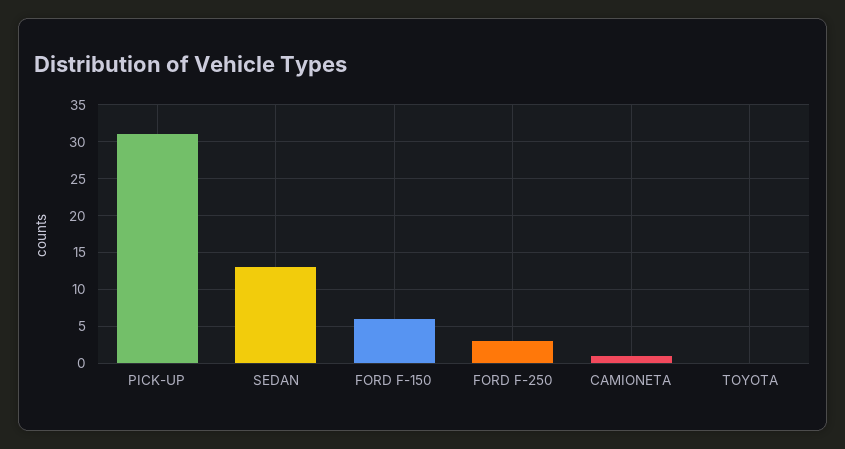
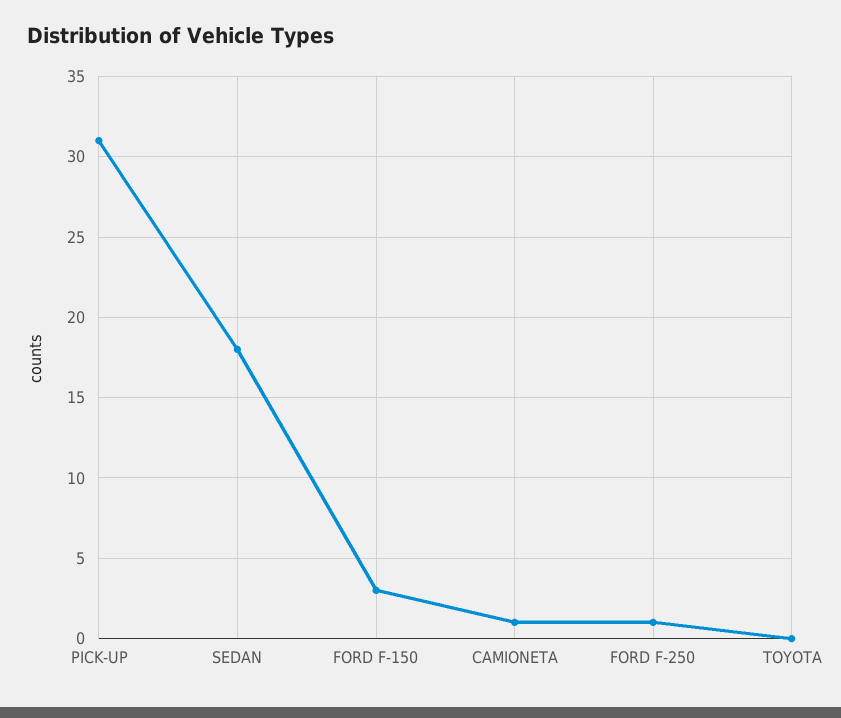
  {
    "PICK-UP": 31,
-   "SEDAN": 13,
+   "SEDAN": 18,
-   "FORD F-150": 6,
+   "FORD F-150": 3,
-   "FORD F-250": 3,
+   "FORD F-250": 1,
    "CAMIONETA": 1,
    "TOYOTA": 0
  }

